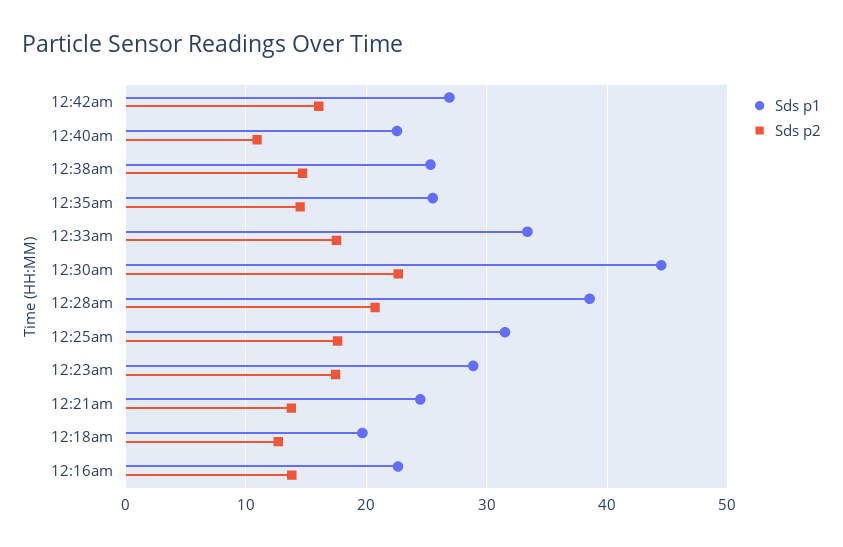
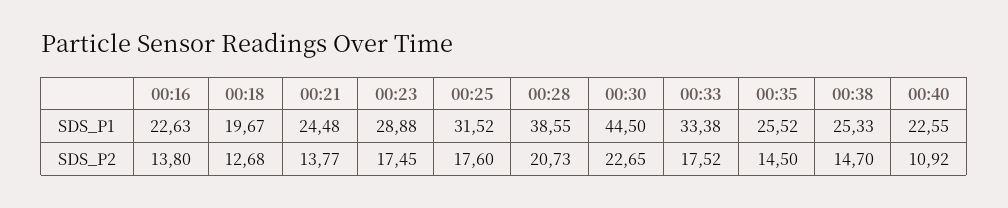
  {
    "Sds p1": {
-     "12:42am": 27,
      "12:40am": 22.55,
      "12:38am": 25.33,
      "12:35am": 25.52,
      "12:33am": 33.38,
      "12:30am": 44.5,
      "12:28am": 38.55,
      "12:25am": 31.52,
      "12:23am": 28.88,
      "12:21am": 24.48,
      "12:18am": 19.67,
      "12:16am": 22.63
    },
    "Sds p2": {
-     "12:42am": 16,
      "12:40am": 10.92,
      "12:38am": 14.7,
      "12:35am": 14.5,
      "12:33am": 17.52,
      "12:30am": 22.65,
      "12:28am": 20.73,
      "12:25am": 17.6,
      "12:23am": 17.45,
      "12:21am": 13.77,
      "12:18am": 12.68,
      "12:16am": 13.8
    }
  }

